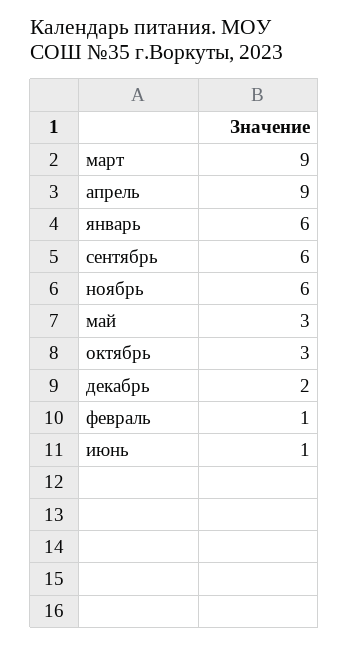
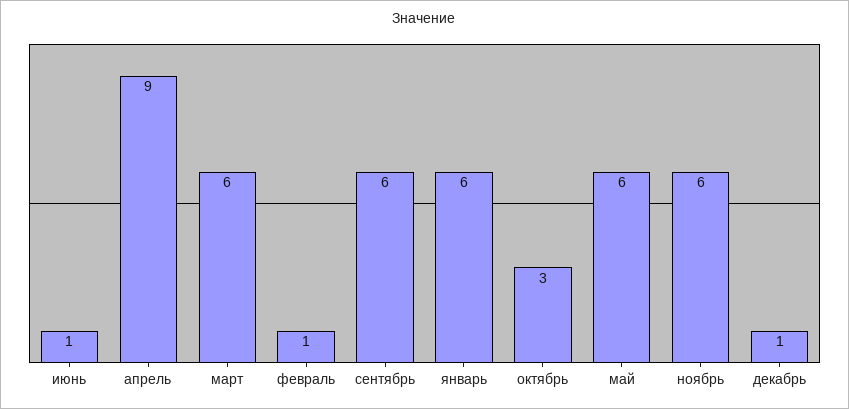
  {
-   "март": 9,
+   "март": 6,
    "апрель": 9,
    "январь": 6,
    "сентябрь": 6,
    "ноябрь": 6,
-   "май": 3,
+   "май": 6,
    "октябрь": 3,
-   "декабрь": 2,
+   "декабрь": 1,
    "февраль": 1,
    "июнь": 1
  }

